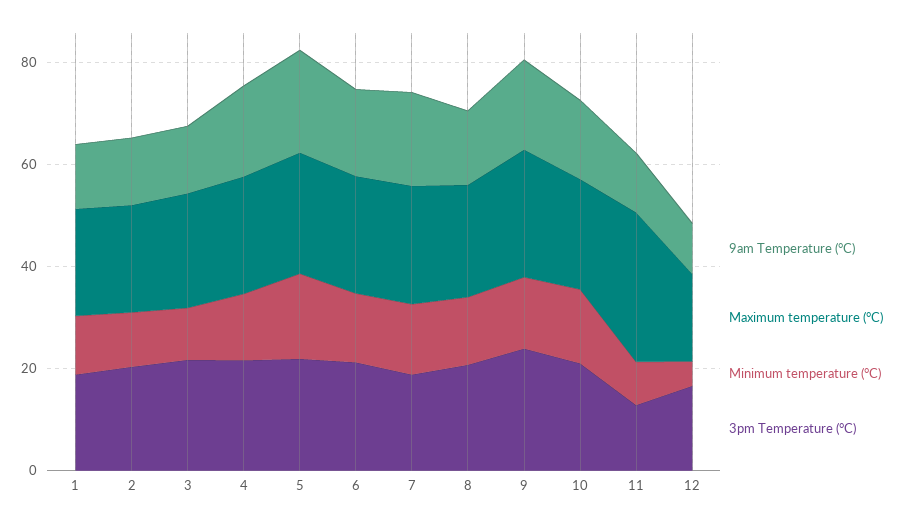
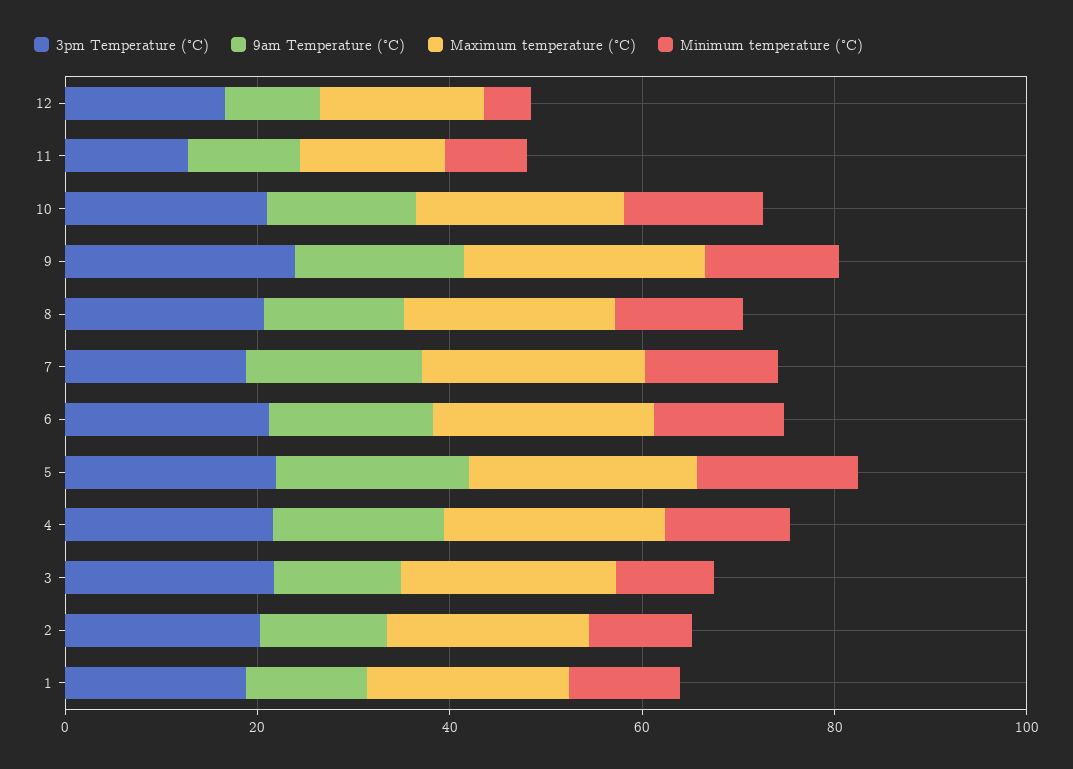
  {
    "9am Temperature (°C)": {
      "1": 15,
      "2": 15,
      "3": 15,
      "4": 20,
      "5": 20,
      "6": 15,
      "7": 20,
      "8": 15,
      "9": 20,
      "10": 15,
      "11": 10,
      "12": 10
    },
    "Maximum temperature (°C)": {
      "1": 20,
      "2": 20,
      "3": 20,
      "4": 25,
      "5": 25,
      "6": 25,
      "7": 25,
      "8": 20,
      "9": 25,
      "10": 20,
-     "11": 30,
+     "11": 15,
      "12": 15
    },
    "Minimum temperature (°C)": {
      "1": 10,
      "2": 10,
      "3": 10,
      "4": 15,
      "5": 15,
      "6": 15,
      "7": 15,
      "8": 15,
      "9": 15,
      "10": 15,
      "11": 10,
      "12": 5
    },
    "3pm Temperature (°C)": {
      "1": 20,
      "2": 20,
      "3": 20,
      "4": 20,
      "5": 20,
      "6": 20,
      "7": 20,
      "8": 20,
      "9": 25,
      "10": 20,
      "11": 15,
      "12": 15
    }
  }

